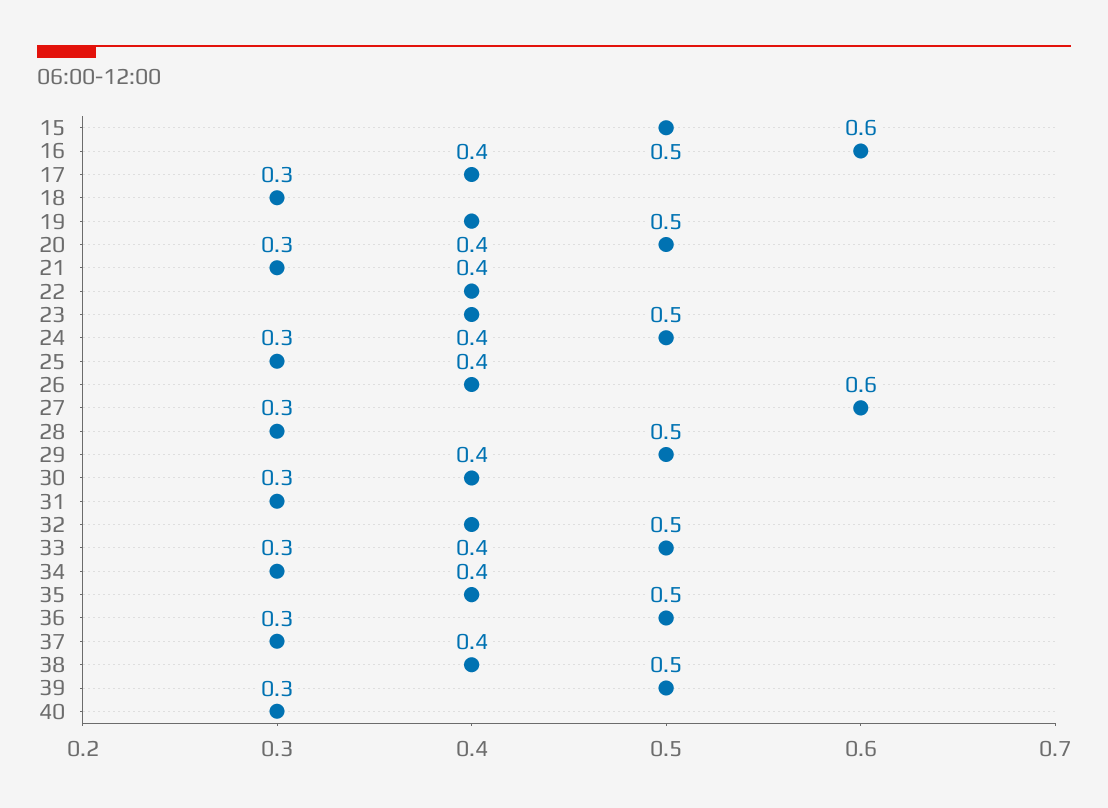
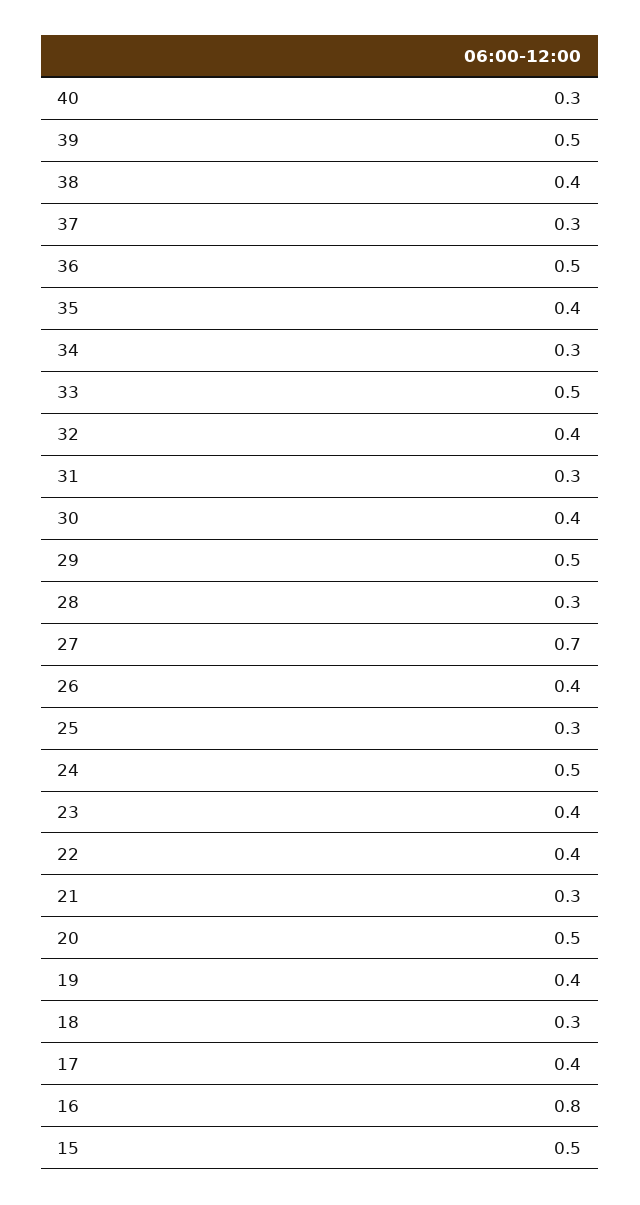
  {
    "15": 0.5,
-   "16": 0.6,
+   "16": 0.8,
    "17": 0.4,
    "18": 0.3,
    "19": 0.4,
    "20": 0.5,
    "21": 0.3,
    "22": 0.4,
    "23": 0.4,
    "24": 0.5,
    "25": 0.3,
    "26": 0.4,
-   "27": 0.6,
+   "27": 0.7,
    "28": 0.3,
    "29": 0.5,
    "30": 0.4,
    "31": 0.3,
    "32": 0.4,
    "33": 0.5,
    "34": 0.3,
    "35": 0.4,
    "36": 0.5,
    "37": 0.3,
    "38": 0.4,
    "39": 0.5,
    "40": 0.3
  }

